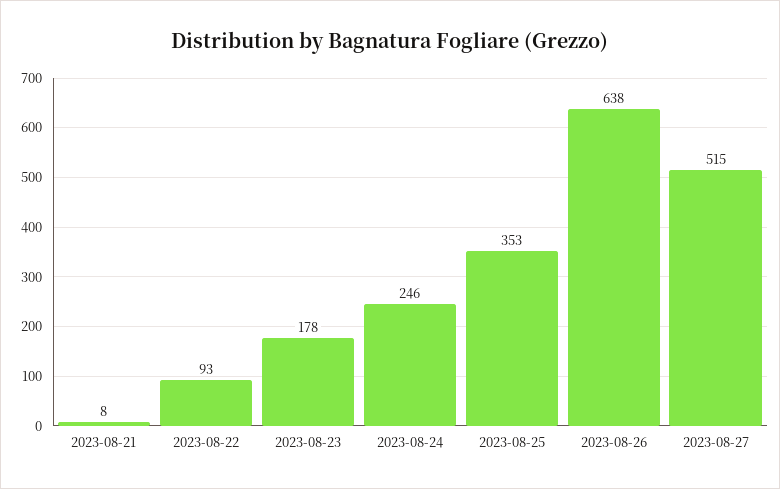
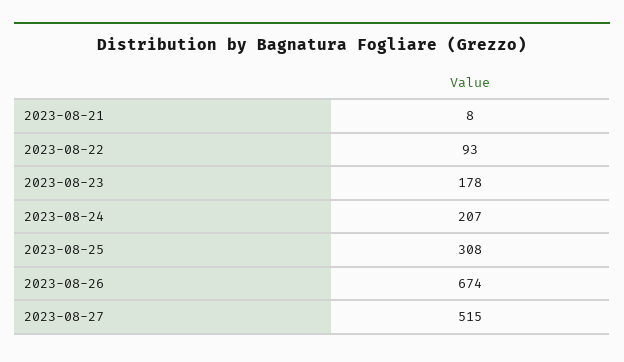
  {
    "2023-08-21": 8,
    "2023-08-22": 93,
    "2023-08-23": 178,
-   "2023-08-24": 246,
+   "2023-08-24": 207,
-   "2023-08-25": 353,
+   "2023-08-25": 308,
-   "2023-08-26": 638,
+   "2023-08-26": 674,
    "2023-08-27": 515
  }

